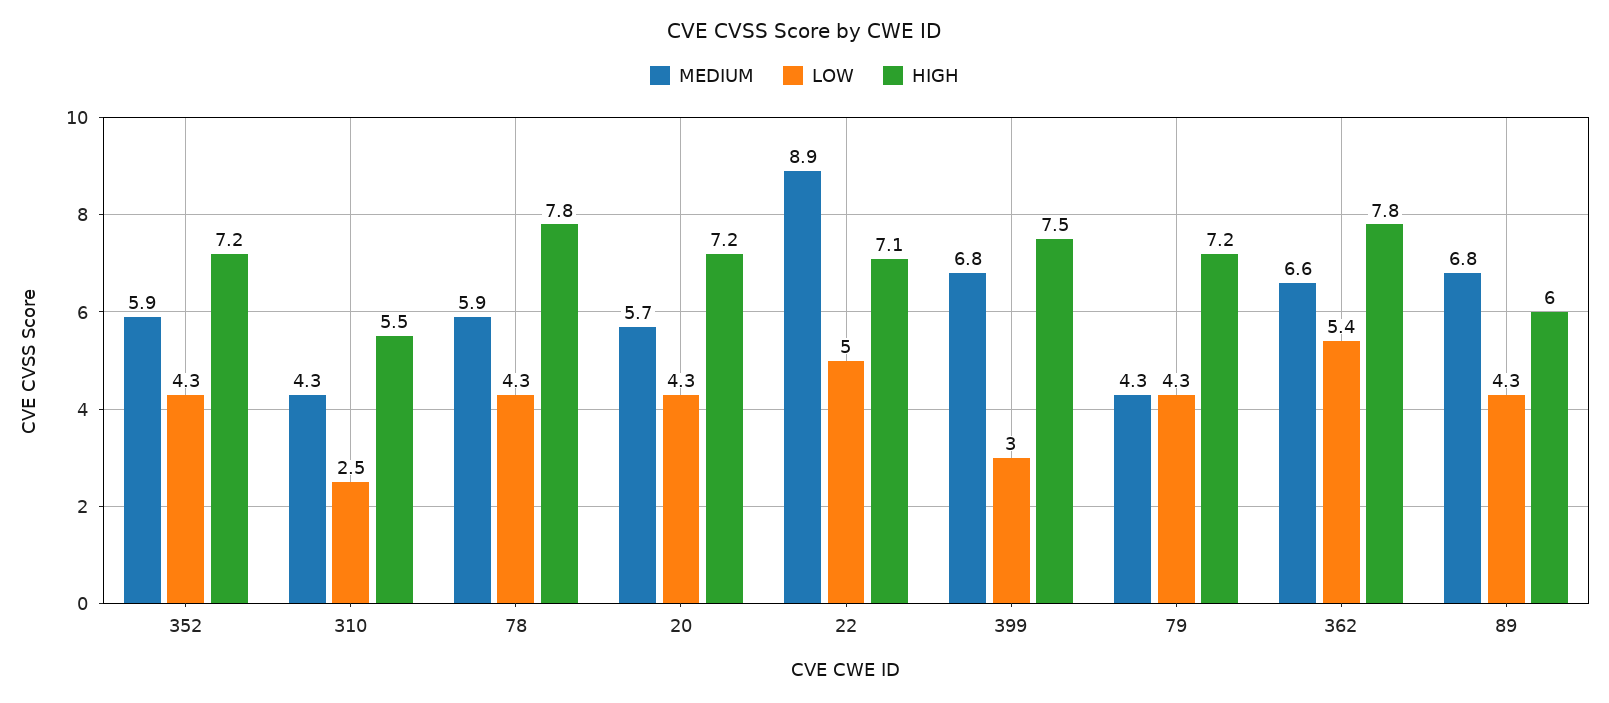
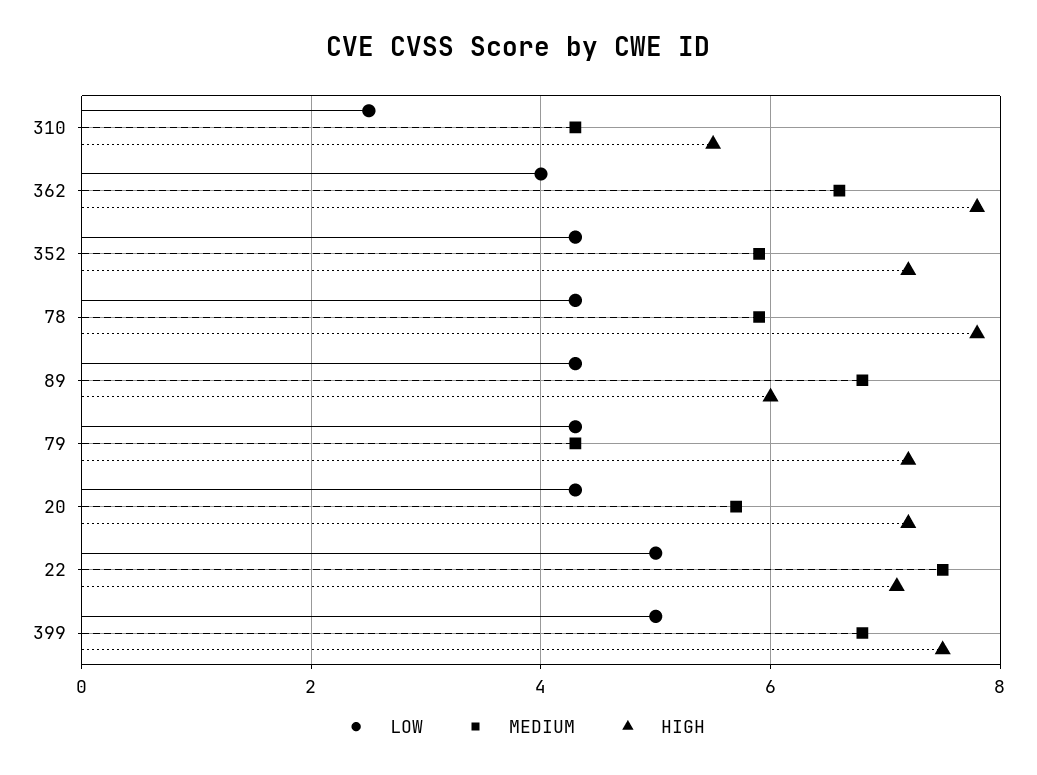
  {
    "MEDIUM": {
      "352": 5.9,
      "310": 4.3,
      "78": 5.9,
      "20": 5.7,
-     "22": 8.9,
+     "22": 7.5,
      "399": 6.8,
      "79": 4.3,
      "362": 6.6,
      "89": 6.8
    },
    "LOW": {
      "352": 4.3,
      "310": 2.5,
      "78": 4.3,
      "20": 4.3,
      "22": 5,
-     "399": 3,
+     "399": 5,
      "79": 4.3,
-     "362": 5.4,
+     "362": 4,
      "89": 4.3
    },
    "HIGH": {
      "352": 7.2,
      "310": 5.5,
      "78": 7.8,
      "20": 7.2,
      "22": 7.1,
      "399": 7.5,
      "79": 7.2,
      "362": 7.8,
      "89": 6
    }
  }

